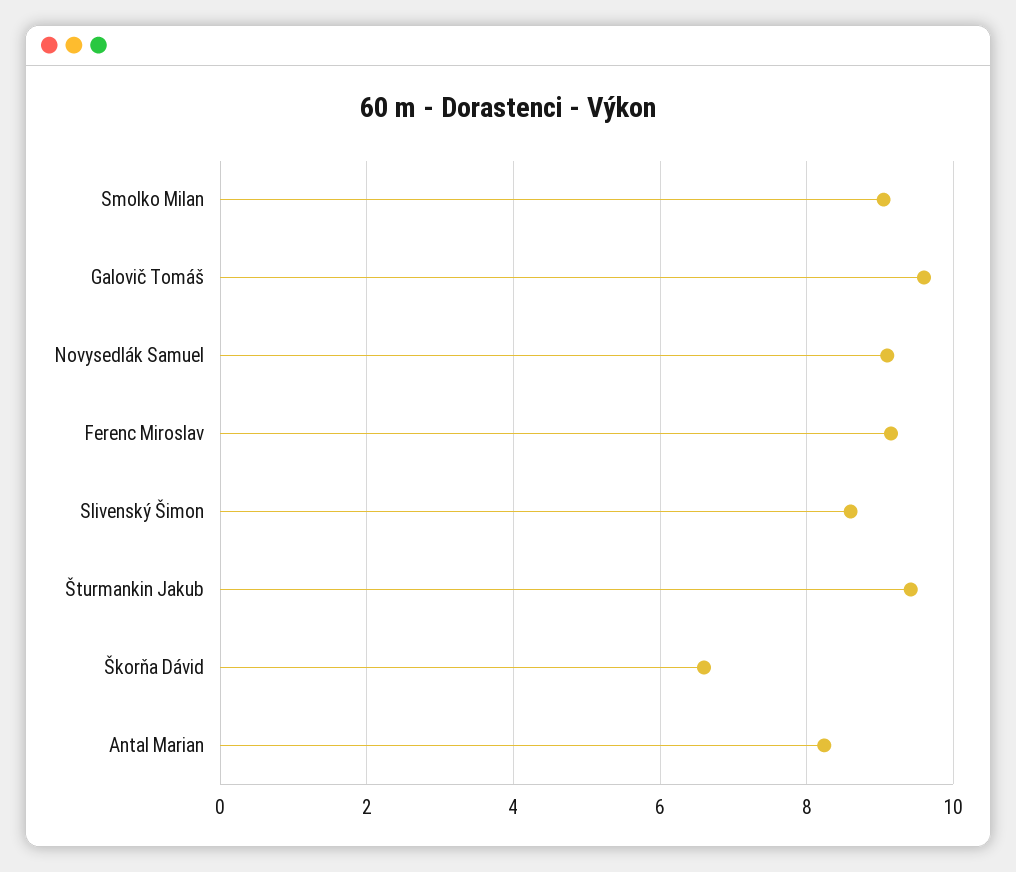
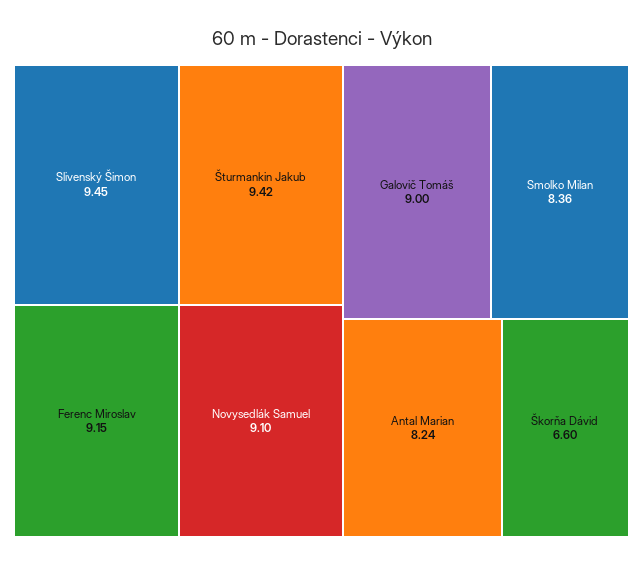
  {
-   "Smolko Milan": 9,
+   "Smolko Milan": 8.36,
-   "Galovič Tomáš": 9.6,
+   "Galovič Tomáš": 9,
    "Novysedlák Samuel": 9.1,
    "Ferenc Miroslav": 9.15,
-   "Slivenský Šimon": 8.6,
+   "Slivenský Šimon": 9.45,
    "Šturmankin Jakub": 9.42,
    "Škorňa Dávid": 6.6,
    "Antal Marian": 8.24
  }

